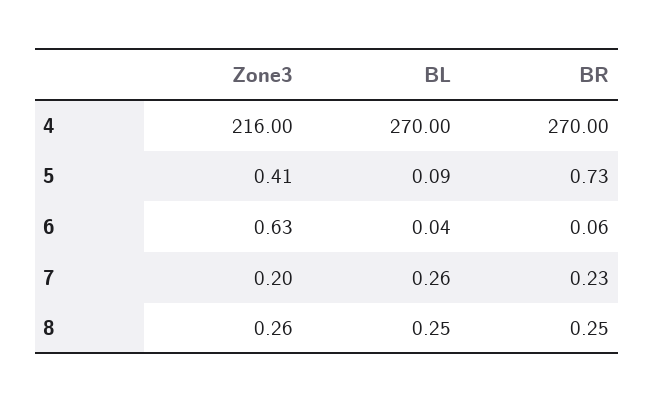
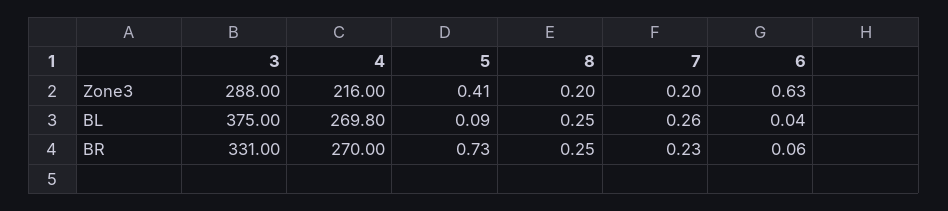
  {
    "Zone3": {
      "4": 216,
      "5": 0.41,
      "6": 0.63,
      "7": 0.2,
-     "8": 0.26
+     "8": 0.2,
+     "3": 288
    },
    "BL": {
-     "4": 270,
+     "4": 269.8,
      "5": 0.09,
      "6": 0.04,
      "7": 0.26,
-     "8": 0.25
+     "8": 0.25,
+     "3": 375
    },
    "BR": {
      "4": 270,
      "5": 0.73,
      "6": 0.06,
      "7": 0.23,
-     "8": 0.25
+     "8": 0.25,
+     "3": 331
    }
  }

